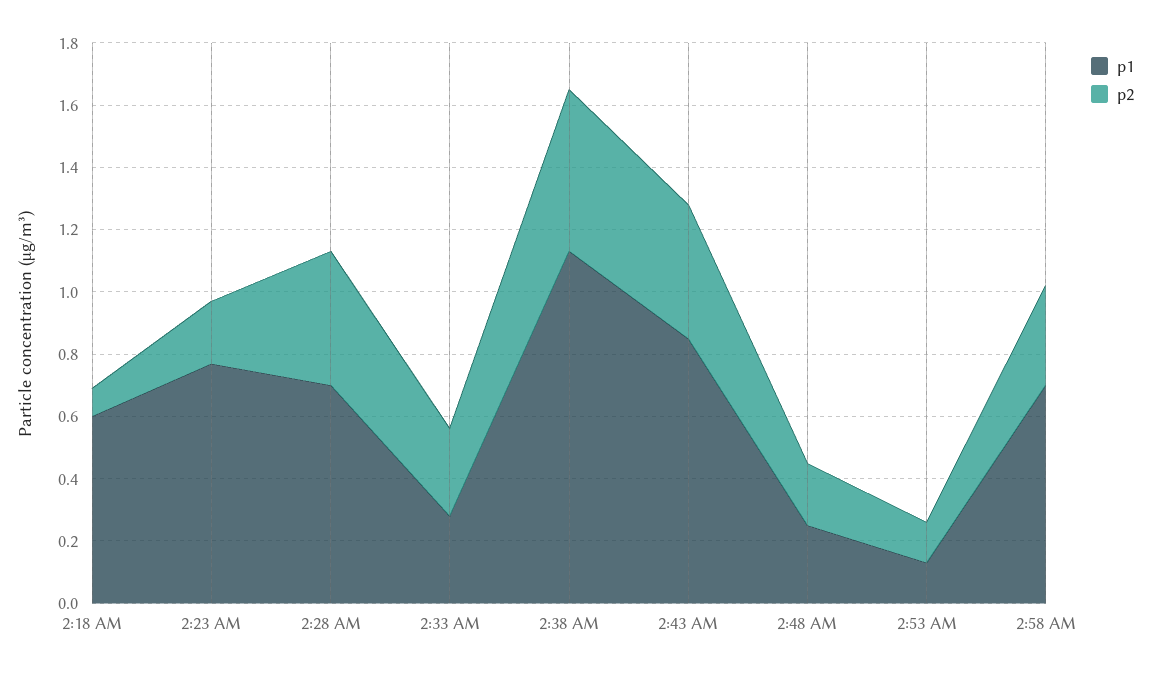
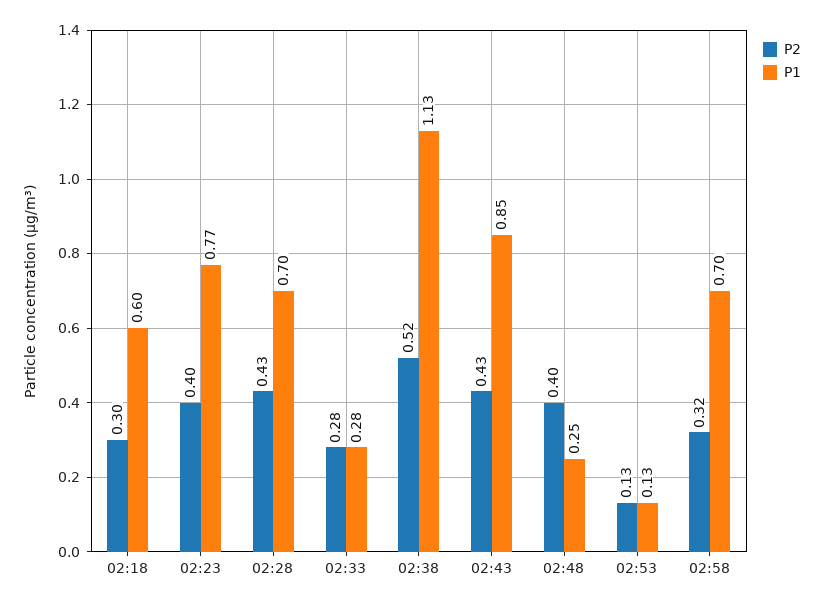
  {
    "p1": {
      "2:18 AM": 0.6,
      "2:23 AM": 0.77,
      "2:28 AM": 0.7,
      "2:33 AM": 0.28,
      "2:38 AM": 1.13,
      "2:43 AM": 0.85,
      "2:48 AM": 0.25,
      "2:53 AM": 0.13,
      "2:58 AM": 0.7
    },
    "p2": {
-     "2:18 AM": 0.1,
+     "2:18 AM": 0.3,
-     "2:23 AM": 0.2,
+     "2:23 AM": 0.4,
      "2:28 AM": 0.43,
      "2:33 AM": 0.28,
      "2:38 AM": 0.52,
      "2:43 AM": 0.43,
-     "2:48 AM": 0.2,
+     "2:48 AM": 0.4,
      "2:53 AM": 0.13,
      "2:58 AM": 0.32
    }
  }

